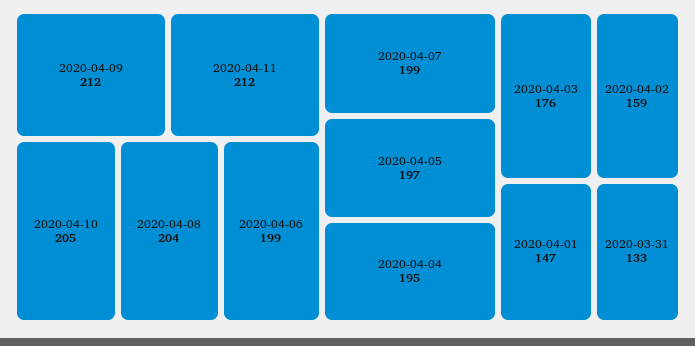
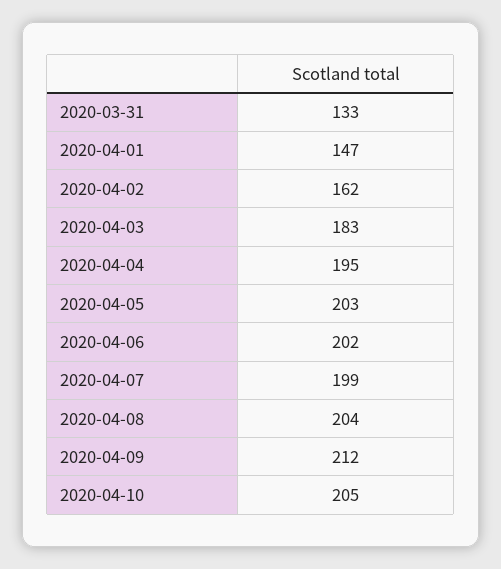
  {
    "2020-04-09": 212,
-   "2020-04-11": 212,
    "2020-04-10": 205,
    "2020-04-08": 204,
-   "2020-04-06": 199,
+   "2020-04-06": 202,
    "2020-04-07": 199,
-   "2020-04-05": 197,
+   "2020-04-05": 203,
    "2020-04-04": 195,
-   "2020-04-03": 176,
+   "2020-04-03": 183,
-   "2020-04-02": 159,
+   "2020-04-02": 162,
    "2020-04-01": 147,
    "2020-03-31": 133
  }

